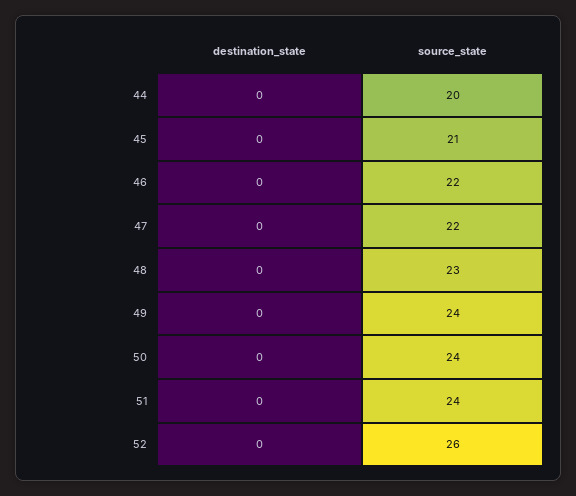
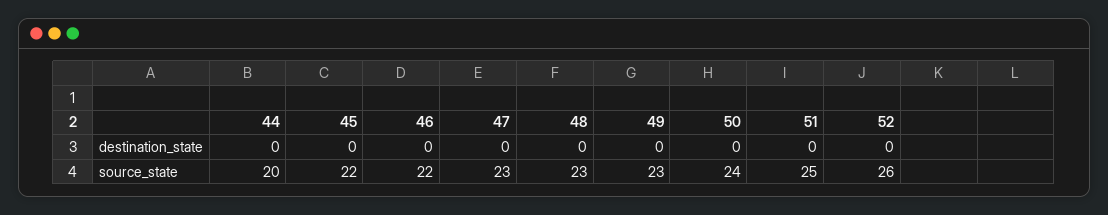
  {
    "destination_state": {
      "44": 0,
      "45": 0,
      "46": 0,
      "47": 0,
      "48": 0,
      "49": 0,
      "50": 0,
      "51": 0,
      "52": 0
    },
    "source_state": {
      "44": 20,
-     "45": 21,
+     "45": 22,
      "46": 22,
-     "47": 22,
+     "47": 23,
      "48": 23,
-     "49": 24,
+     "49": 23,
      "50": 24,
-     "51": 24,
+     "51": 25,
      "52": 26
    }
  }

